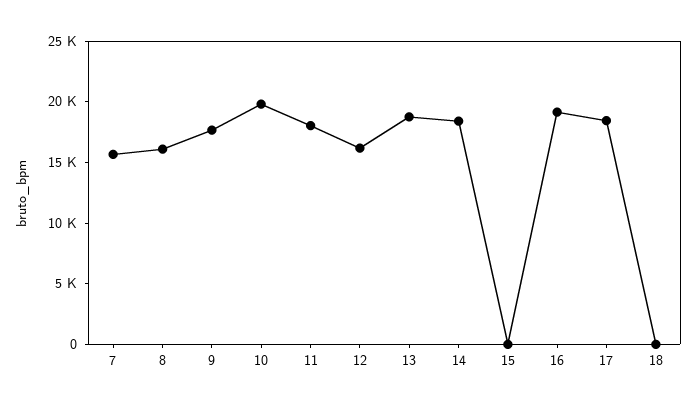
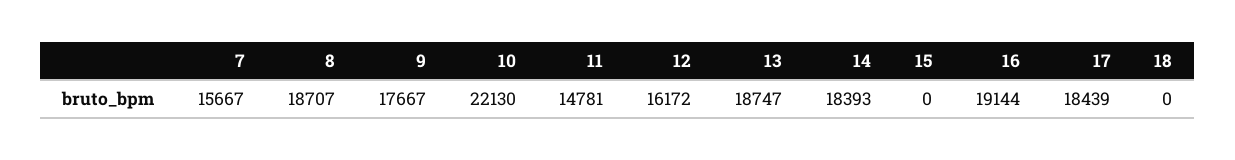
  {
    "7": 15667,
-   "8": 16000,
+   "8": 18707,
    "9": 17667,
-   "10": 20000,
+   "10": 22130,
-   "11": 18000,
+   "11": 14781,
    "12": 16172,
    "13": 18747,
    "14": 18393,
    "15": 0,
    "16": 19144,
    "17": 18439,
    "18": 0
  }

